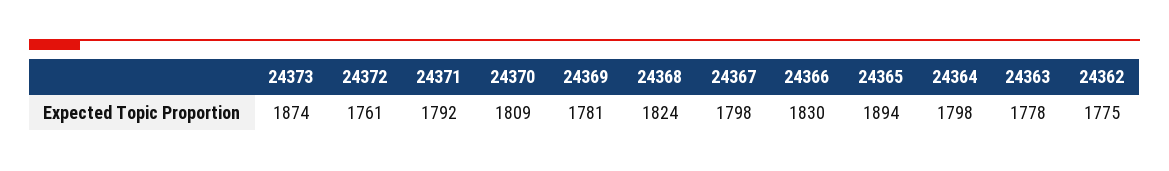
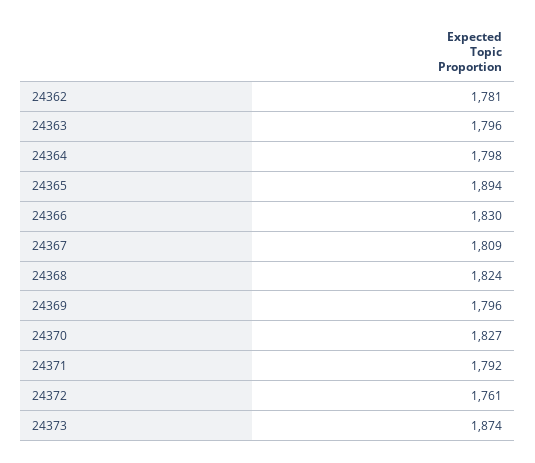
  {
    "24373": 1874,
    "24372": 1761,
    "24371": 1792,
-   "24370": 1809,
+   "24370": 1827,
-   "24369": 1781,
+   "24369": 1796,
    "24368": 1824,
-   "24367": 1798,
+   "24367": 1809,
    "24366": 1830,
    "24365": 1894,
    "24364": 1798,
-   "24363": 1778,
+   "24363": 1796,
-   "24362": 1775
+   "24362": 1781
  }

